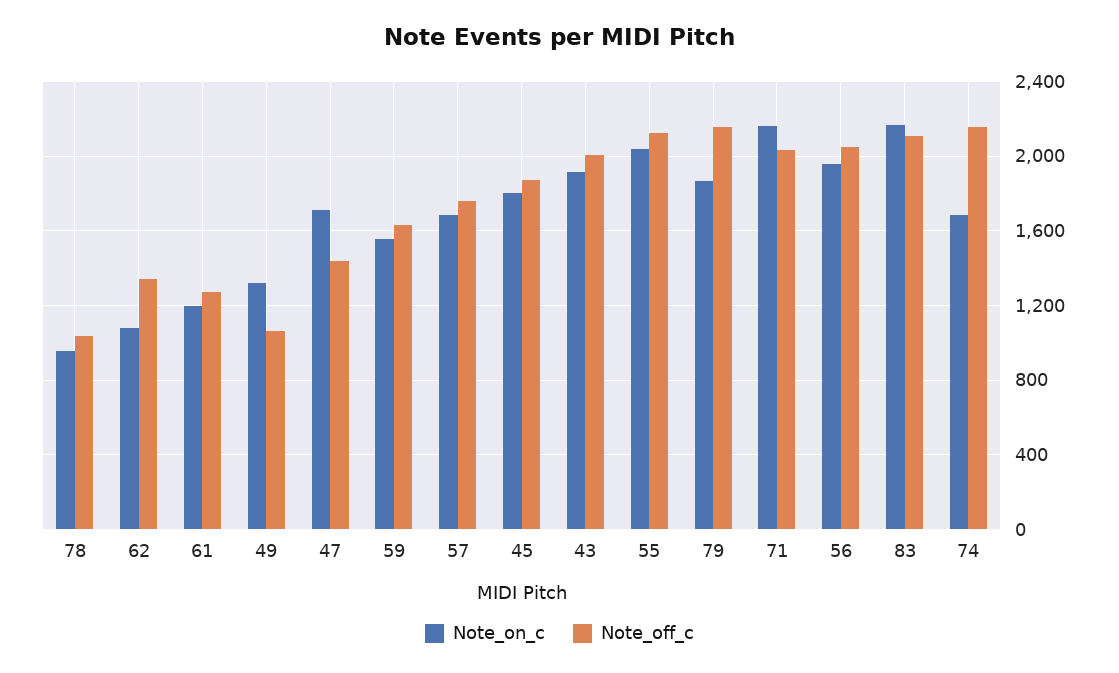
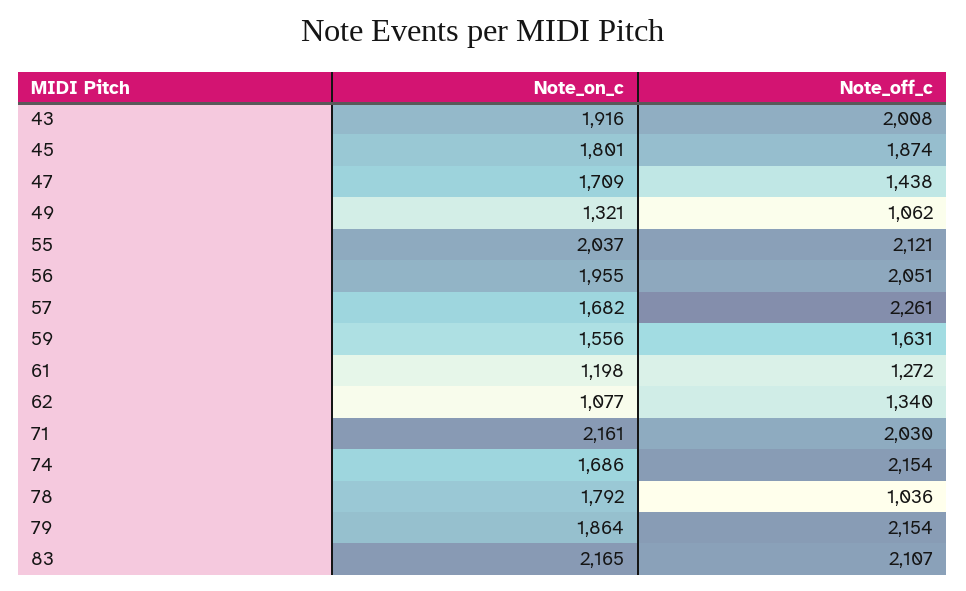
  {
    "Note_on_c": {
-     "78": 950,
+     "78": 1792,
      "62": 1077,
      "61": 1198,
      "49": 1321,
      "47": 1709,
      "59": 1556,
      "57": 1682,
      "45": 1801,
      "43": 1916,
      "55": 2037,
      "79": 1864,
      "71": 2161,
      "56": 1955,
      "83": 2165,
      "74": 1686
    },
    "Note_off_c": {
      "78": 1036,
      "62": 1340,
      "61": 1272,
      "49": 1062,
      "47": 1438,
      "59": 1631,
-     "57": 1750,
+     "57": 2261,
      "45": 1874,
      "43": 2008,
      "55": 2121,
      "79": 2154,
      "71": 2030,
      "56": 2051,
      "83": 2107,
      "74": 2154
    }
  }

